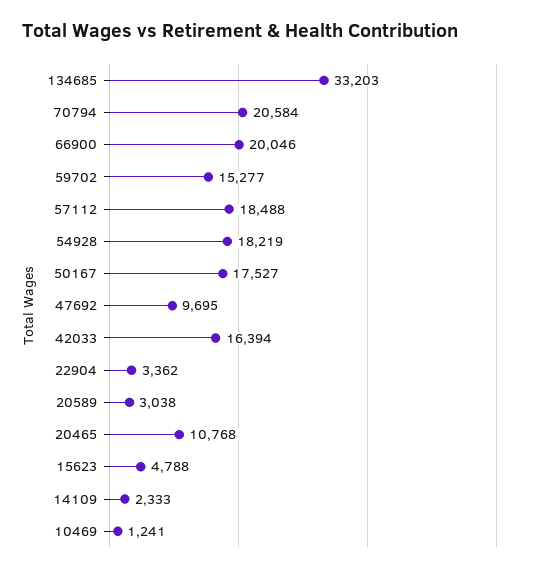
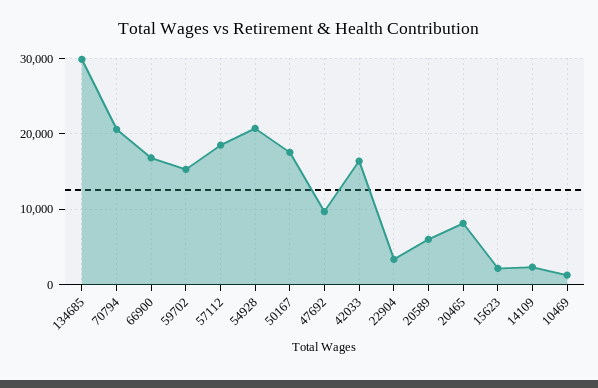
  {
-   "134685": 33203,
+   "134685": 30000,
    "70794": 20584,
-   "66900": 20046,
+   "66900": 17000,
    "59702": 15277,
    "57112": 18488,
-   "54928": 18219,
+   "54928": 21000,
    "50167": 17527,
    "47692": 9695,
    "42033": 16394,
    "22904": 3362,
-   "20589": 3038,
+   "20589": 6000,
-   "20465": 10768,
+   "20465": 8000,
-   "15623": 4788,
+   "15623": 2000,
    "14109": 2333,
    "10469": 1241
  }

